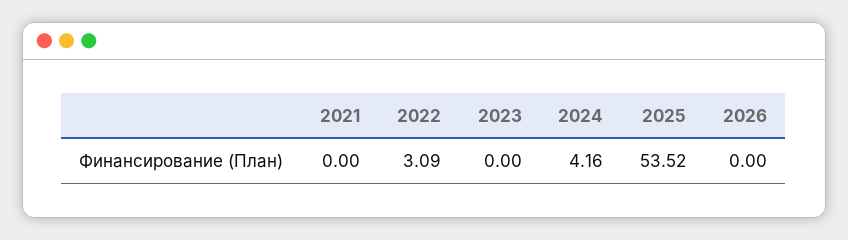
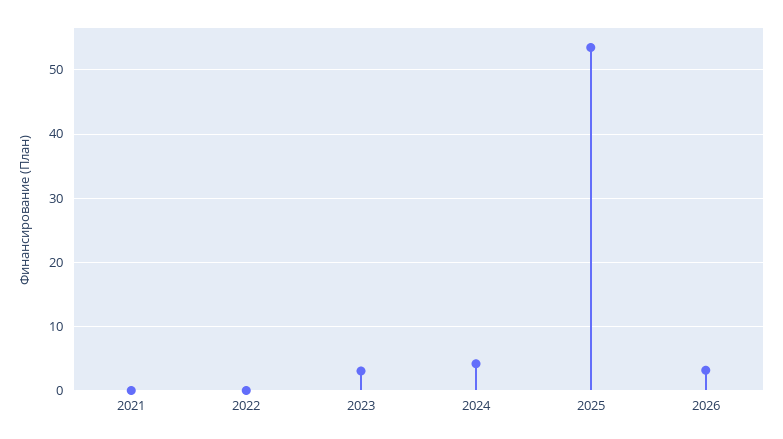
  {
    "2021": 0,
-   "2022": 3.09,
+   "2022": 0,
-   "2023": 0,
+   "2023": 3,
    "2024": 4.16,
    "2025": 53.52,
-   "2026": 0
+   "2026": 3
  }

